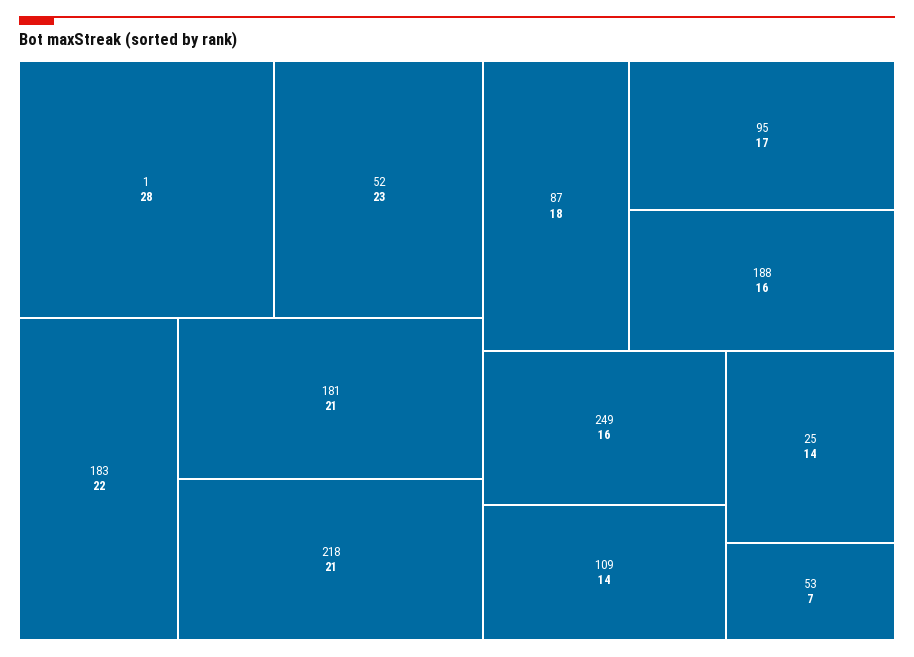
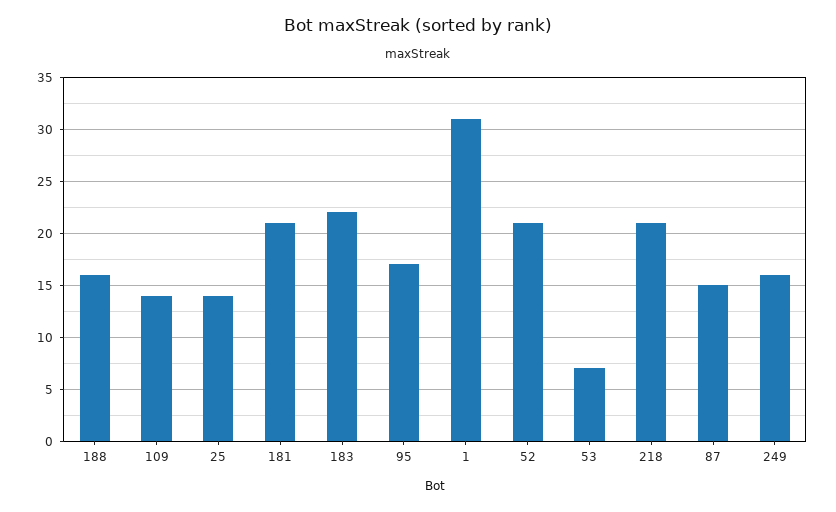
  {
-   "1": 28,
+   "1": 31,
-   "52": 23,
+   "52": 21,
    "183": 22,
    "181": 21,
    "218": 21,
-   "87": 18,
+   "87": 15,
    "95": 17,
    "188": 16,
    "249": 16,
    "109": 14,
    "25": 14,
    "53": 7
  }

